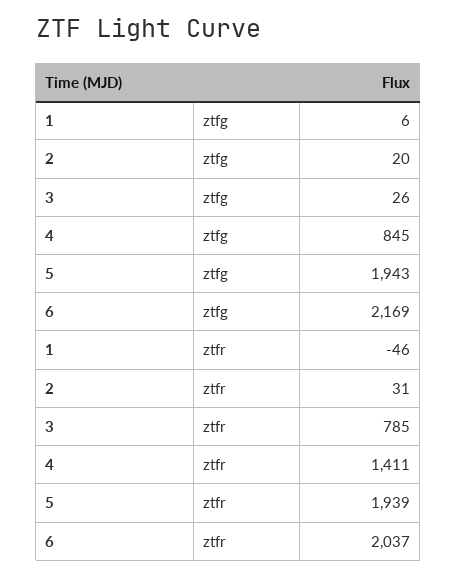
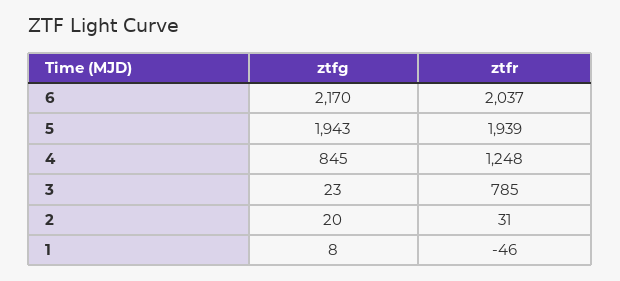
  {
    "1": {
-     "ztfg": 6,
+     "ztfg": 8,
      "ztfr": -46
    },
    "2": {
      "ztfg": 20,
      "ztfr": 31
    },
    "3": {
-     "ztfg": 26,
+     "ztfg": 23,
      "ztfr": 785
    },
    "4": {
      "ztfg": 845,
-     "ztfr": 1411
+     "ztfr": 1248
    },
    "5": {
      "ztfg": 1943,
      "ztfr": 1939
    },
    "6": {
-     "ztfg": 2169,
+     "ztfg": 2170,
      "ztfr": 2037
    }
  }

